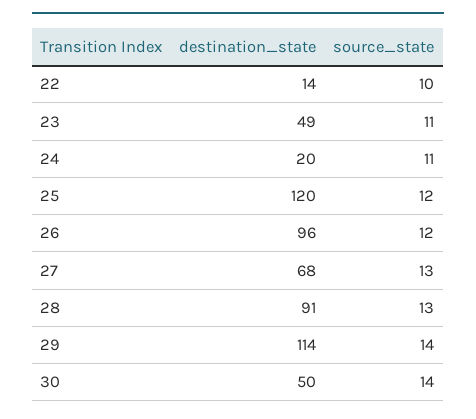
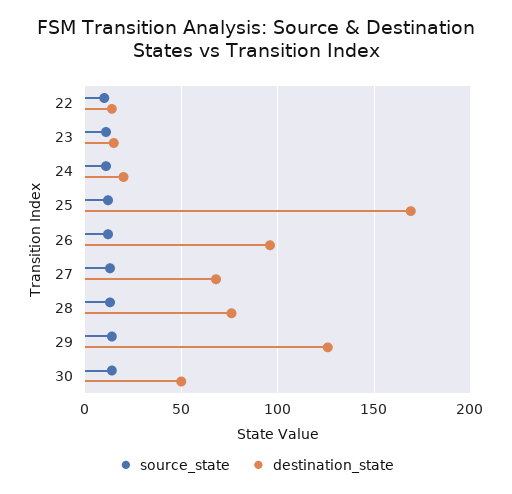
  {
    "destination_state": {
      "22": 14,
-     "23": 49,
+     "23": 15,
      "24": 20,
-     "25": 120,
+     "25": 170,
      "26": 96,
      "27": 68,
-     "28": 91,
+     "28": 75,
-     "29": 114,
+     "29": 125,
      "30": 50
    },
    "source_state": {
      "22": 10,
      "23": 11,
      "24": 11,
      "25": 12,
      "26": 12,
      "27": 13,
      "28": 13,
      "29": 14,
      "30": 14
    }
  }

